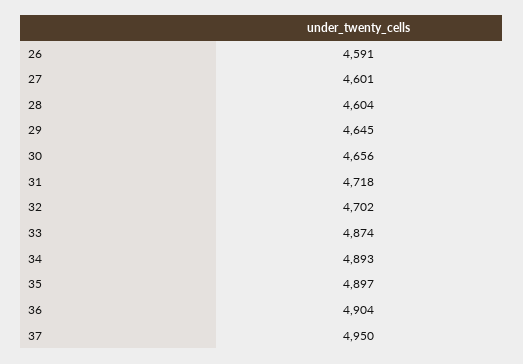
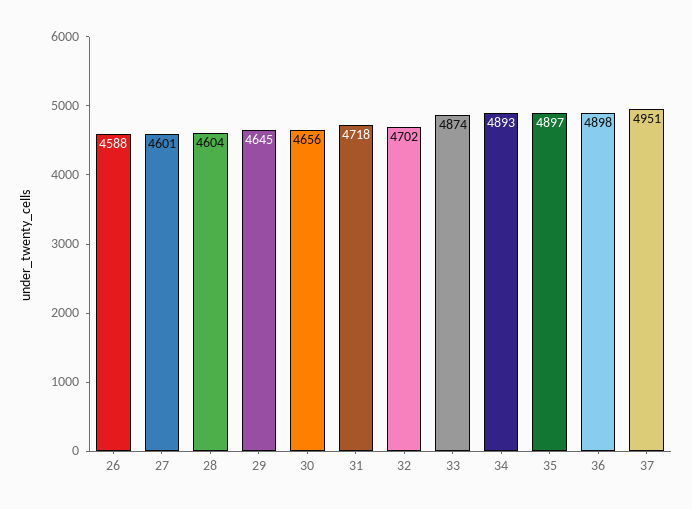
  {
-   "26": 4591,
+   "26": 4588,
    "27": 4601,
    "28": 4604,
    "29": 4645,
    "30": 4656,
    "31": 4718,
    "32": 4702,
    "33": 4874,
    "34": 4893,
    "35": 4897,
-   "36": 4904,
+   "36": 4898,
-   "37": 4950
+   "37": 4951
  }

